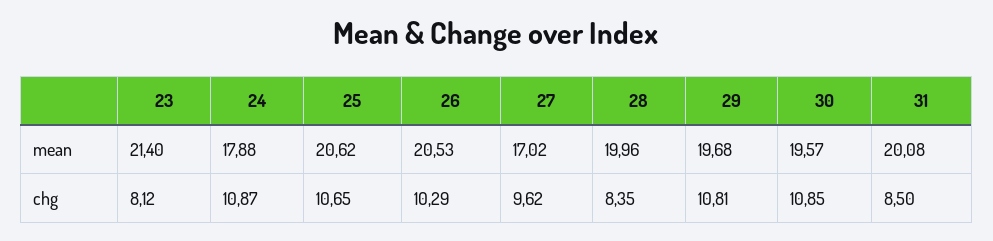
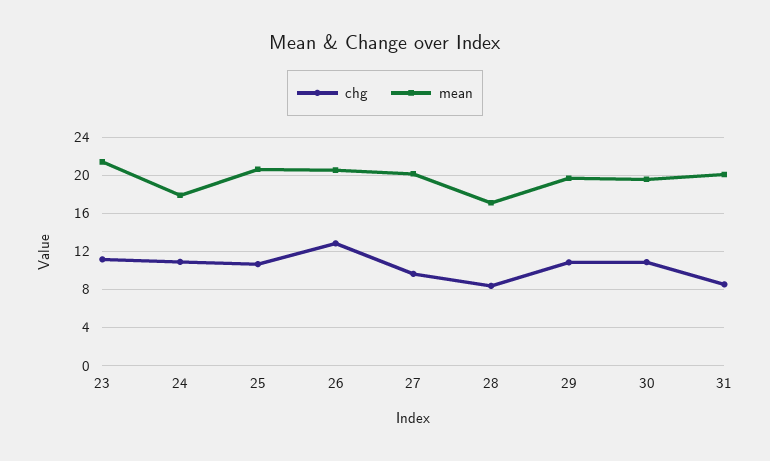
  {
    "mean": {
      "23": 21.4,
      "24": 17.88,
      "25": 20.62,
      "26": 20.53,
-     "27": 17.02,
+     "27": 20,
-     "28": 19.96,
+     "28": 17,
      "29": 19.68,
      "30": 19.57,
      "31": 20.08
    },
    "chg": {
-     "23": 8.12,
+     "23": 11,
      "24": 10.87,
      "25": 10.65,
-     "26": 10.29,
+     "26": 13,
      "27": 9.62,
      "28": 8.35,
      "29": 10.81,
      "30": 10.85,
      "31": 8.5
    }
  }

